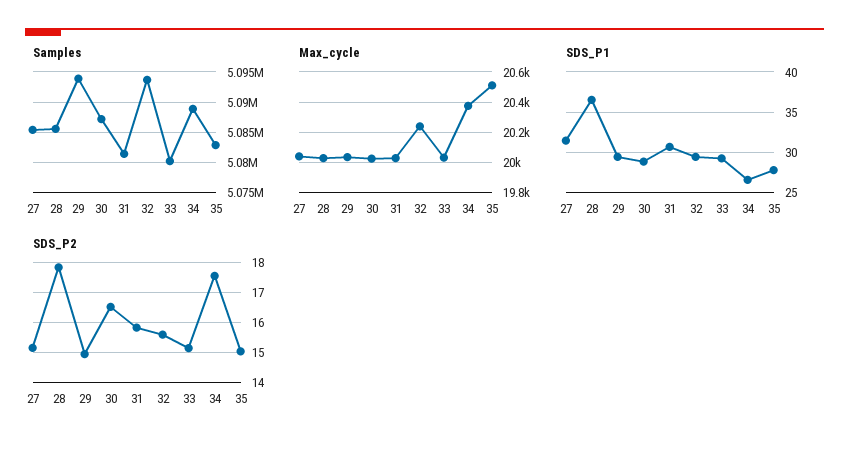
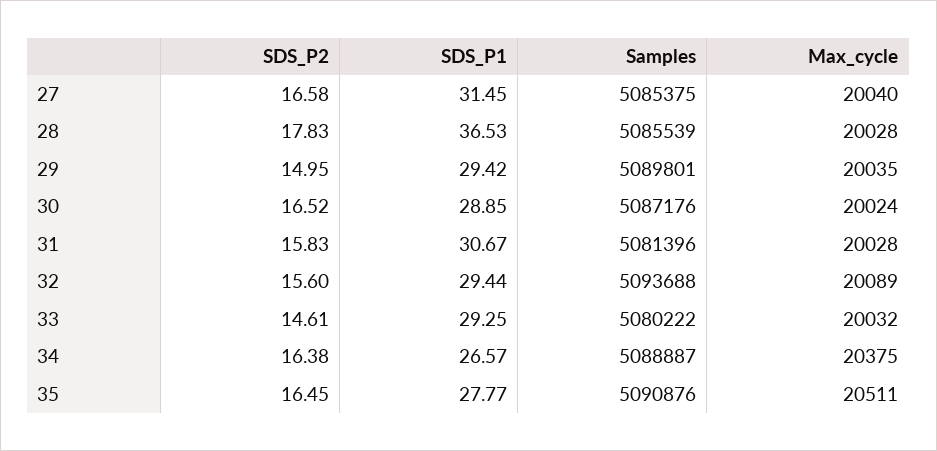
  {
    "Samples": {
      "27": 5085375,
      "28": 5085539,
-     "29": 5094000,
+     "29": 5089801,
      "30": 5087176,
      "31": 5081396,
      "32": 5093688,
      "33": 5080222,
      "34": 5088887,
-     "35": 5083000
+     "35": 5090876
    },
    "Max_cycle": {
      "27": 20040,
      "28": 20028,
      "29": 20035,
      "30": 20024,
      "31": 20028,
-     "32": 20250,
+     "32": 20089,
      "33": 20032,
      "34": 20375,
      "35": 20511
    },
    "SDS_P1": {
      "27": 31.45,
      "28": 36.53,
      "29": 29.42,
      "30": 28.85,
      "31": 30.67,
      "32": 29.44,
      "33": 29.25,
      "34": 26.57,
      "35": 27.77
    },
    "SDS_P2": {
-     "27": 15.2,
+     "27": 16.58,
      "28": 17.83,
      "29": 14.95,
      "30": 16.52,
      "31": 15.83,
      "32": 15.6,
-     "33": 15.2,
+     "33": 14.61,
-     "34": 17.6,
+     "34": 16.38,
-     "35": 15
+     "35": 16.45
    }
  }

